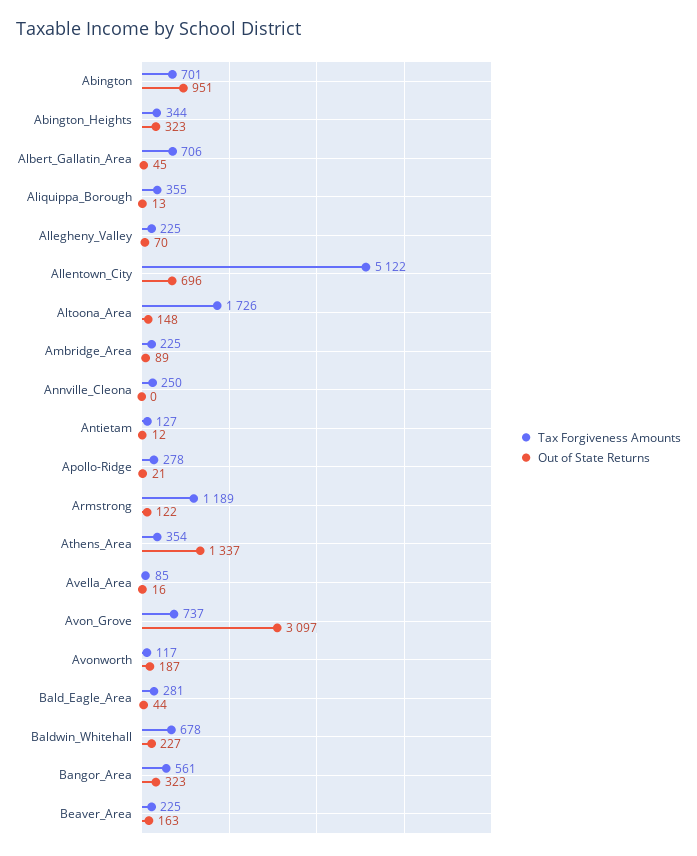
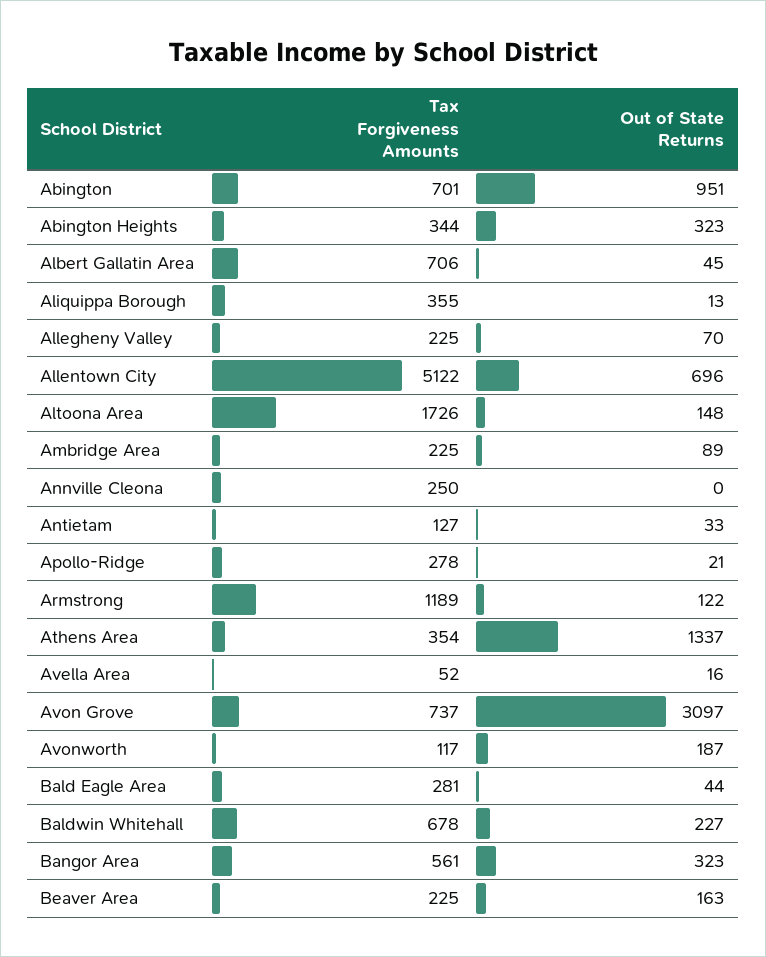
  {
    "Tax Forgiveness Amounts": {
      "Abington": 701,
      "Abington_Heights": 344,
      "Albert_Gallatin_Area": 706,
      "Aliquippa_Borough": 355,
      "Allegheny_Valley": 225,
      "Allentown_City": 5122,
      "Altoona_Area": 1726,
      "Ambridge_Area": 225,
      "Annville_Cleona": 250,
      "Antietam": 127,
      "Apollo-Ridge": 278,
      "Armstrong": 1189,
      "Athens_Area": 354,
-     "Avella_Area": 85,
+     "Avella_Area": 52,
      "Avon_Grove": 737,
      "Avonworth": 117,
      "Bald_Eagle_Area": 281,
      "Baldwin_Whitehall": 678,
      "Bangor_Area": 561,
      "Beaver_Area": 225
    },
    "Out of State Returns": {
      "Abington": 951,
      "Abington_Heights": 323,
      "Albert_Gallatin_Area": 45,
      "Aliquippa_Borough": 13,
      "Allegheny_Valley": 70,
      "Allentown_City": 696,
      "Altoona_Area": 148,
      "Ambridge_Area": 89,
      "Annville_Cleona": 0,
-     "Antietam": 12,
+     "Antietam": 33,
      "Apollo-Ridge": 21,
      "Armstrong": 122,
      "Athens_Area": 1337,
      "Avella_Area": 16,
      "Avon_Grove": 3097,
      "Avonworth": 187,
      "Bald_Eagle_Area": 44,
      "Baldwin_Whitehall": 227,
      "Bangor_Area": 323,
      "Beaver_Area": 163
    }
  }

